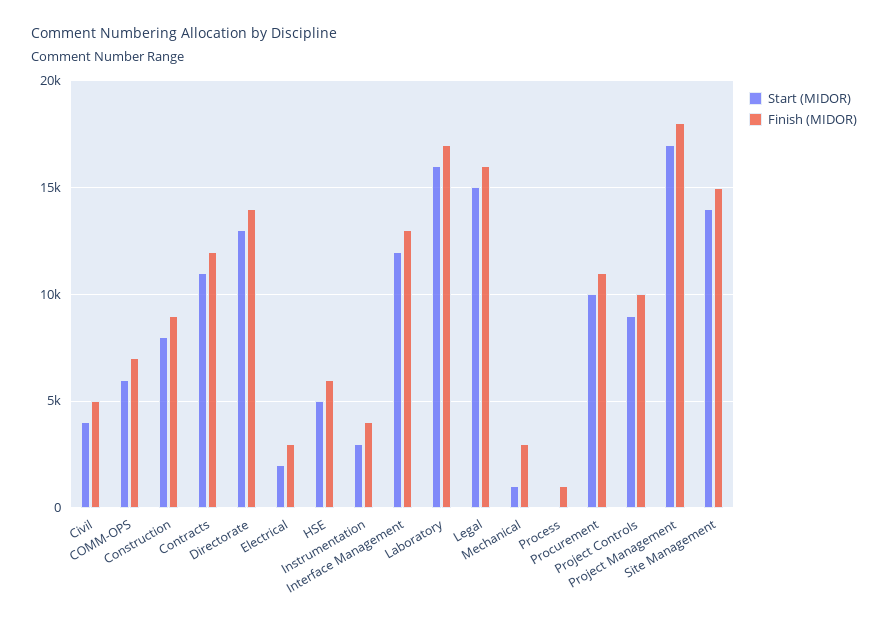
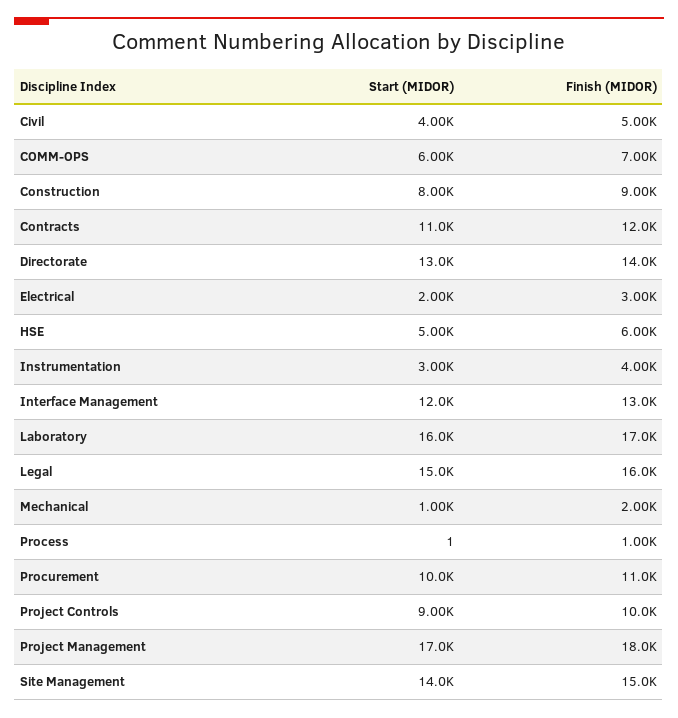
  {
    "Start (MIDOR)": {
      "Civil": 4000,
      "COMM-OPS": 6000,
      "Construction": 8000,
      "Contracts": 11000,
      "Directorate": 13000,
      "Electrical": 2000,
      "HSE": 5000,
      "Instrumentation": 3000,
      "Interface Management": 12000,
      "Laboratory": 16000,
      "Legal": 15000,
      "Mechanical": 1000,
      "Process": 1,
      "Procurement": 10000,
      "Project Controls": 9000,
      "Project Management": 17000,
      "Site Management": 14000
    },
    "Finish (MIDOR)": {
      "Civil": 5000,
      "COMM-OPS": 7000,
      "Construction": 9000,
      "Contracts": 12000,
      "Directorate": 14000,
      "Electrical": 3000,
      "HSE": 6000,
      "Instrumentation": 4000,
      "Interface Management": 13000,
      "Laboratory": 17000,
      "Legal": 16000,
-     "Mechanical": 3000,
+     "Mechanical": 2000,
      "Process": 1000,
      "Procurement": 11000,
      "Project Controls": 10000,
      "Project Management": 18000,
      "Site Management": 15000
    }
  }

